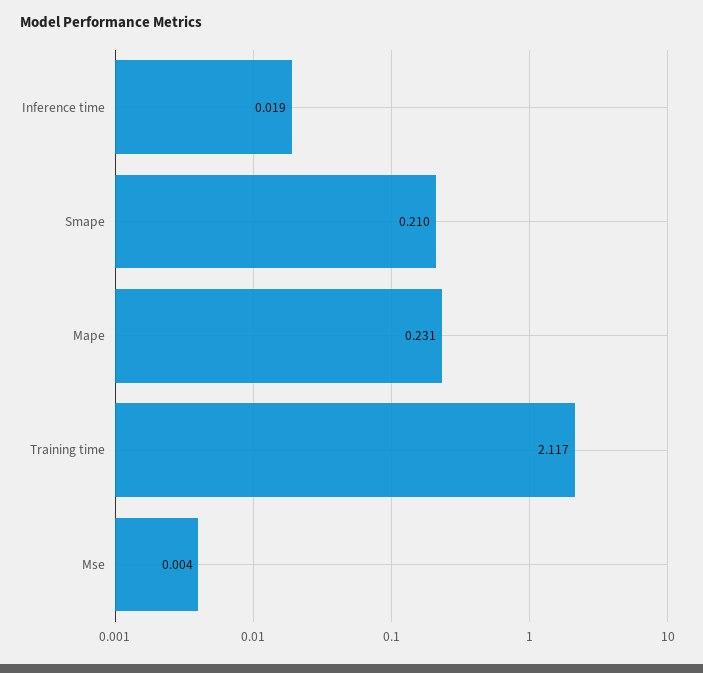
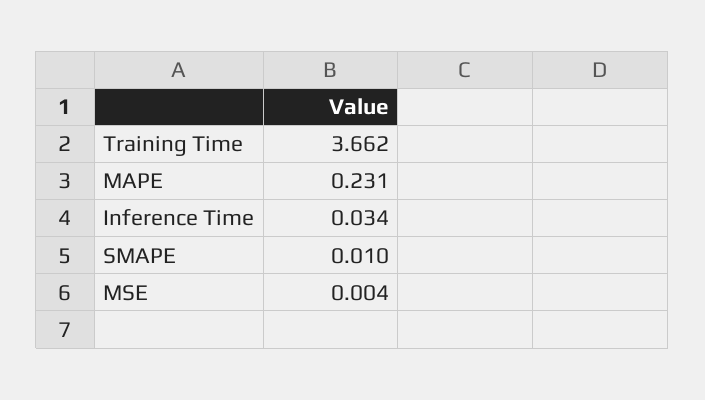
  {
-   "Inference time": 0.019,
+   "Inference time": 0.034,
-   "Smape": 0.21,
+   "Smape": 0.01,
    "Mape": 0.231,
-   "Training time": 2.117,
+   "Training time": 3.662,
    "Mse": 0.004
  }

